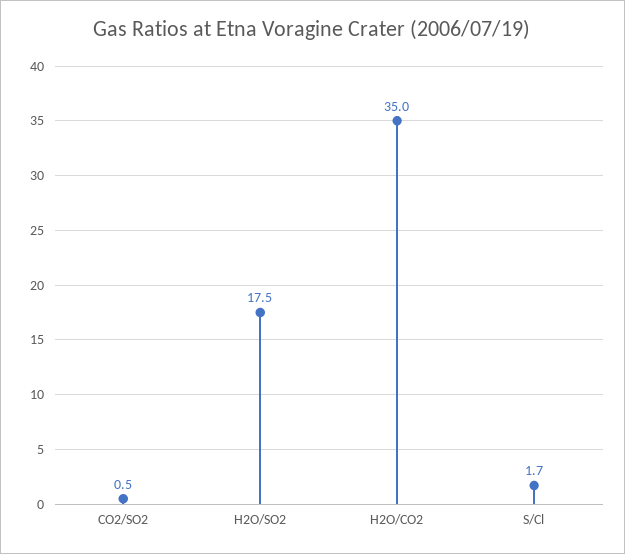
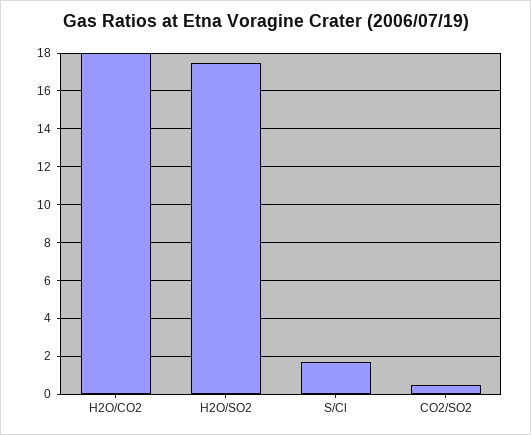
  {
    "CO2/SO2": 0.5,
    "H2O/SO2": 17.5,
-   "H2O/CO2": 35,
+   "H2O/CO2": 18,
    "S/Cl": 1.7
  }

